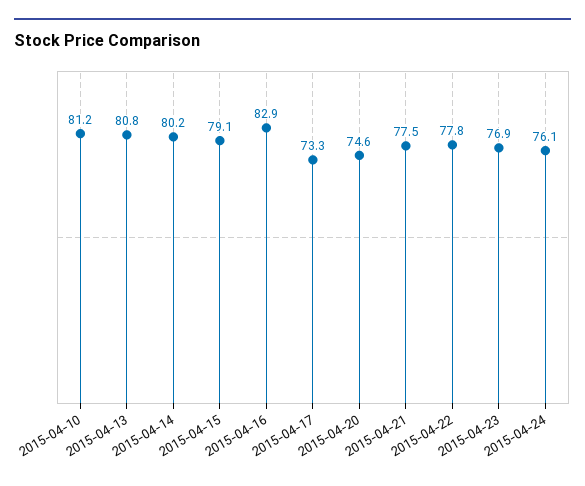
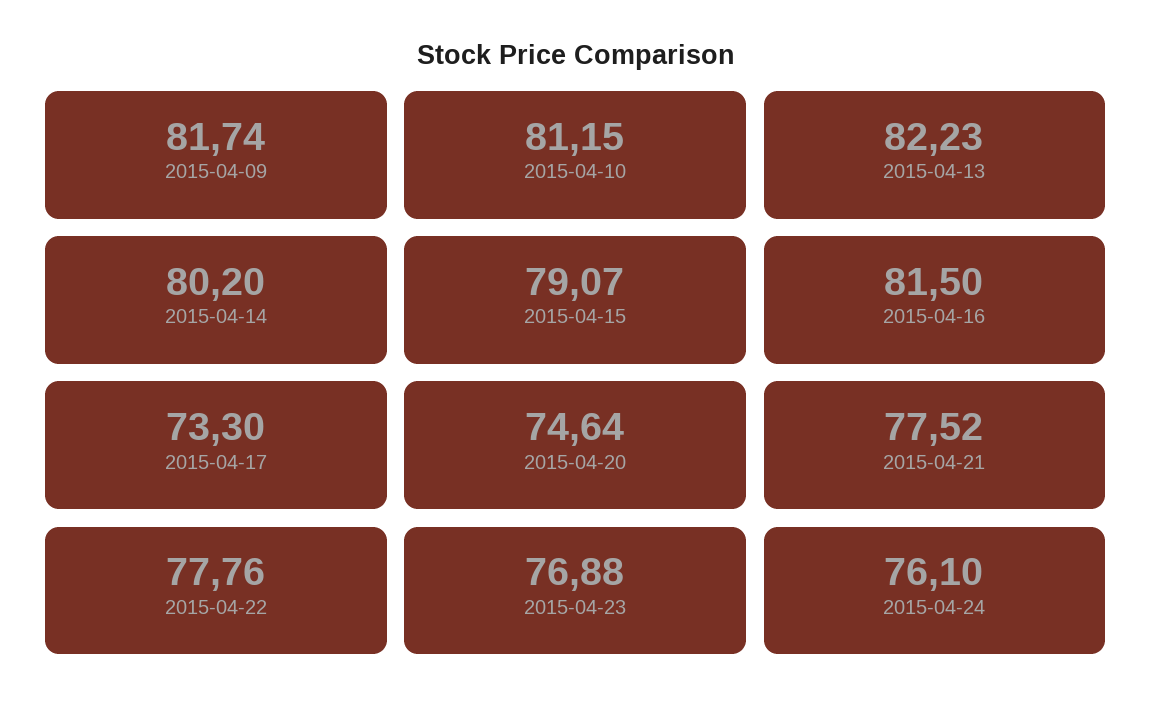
  {
    "2015-04-10": 81.15,
-   "2015-04-13": 80.8,
+   "2015-04-13": 82.23,
    "2015-04-14": 80.2,
    "2015-04-15": 79.07,
-   "2015-04-16": 82.9,
+   "2015-04-16": 81.5,
    "2015-04-17": 73.3,
    "2015-04-20": 74.64,
    "2015-04-21": 77.52,
    "2015-04-22": 77.76,
    "2015-04-23": 76.88,
-   "2015-04-24": 76.1
+   "2015-04-24": 76.1,
+   "2015-04-09": 81.74
  }

